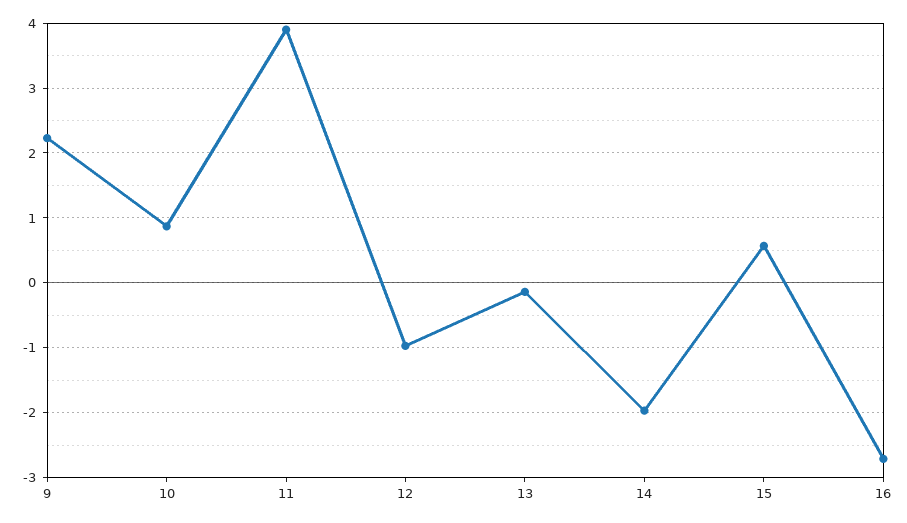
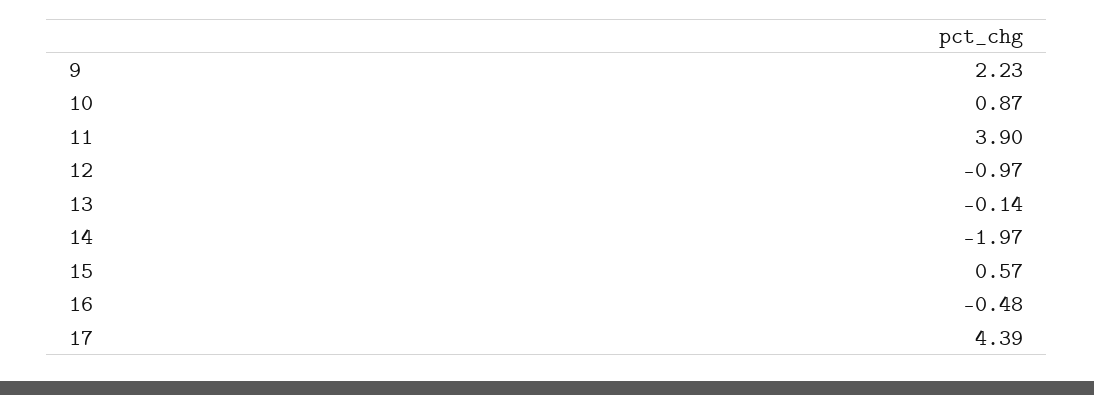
  {
    "9": 2.23,
    "10": 0.87,
    "11": 3.9,
    "12": -0.97,
    "13": -0.14,
    "14": -1.97,
    "15": 0.57,
-   "16": -2.7
+   "16": -0.48,
+   "17": 4.39
  }

